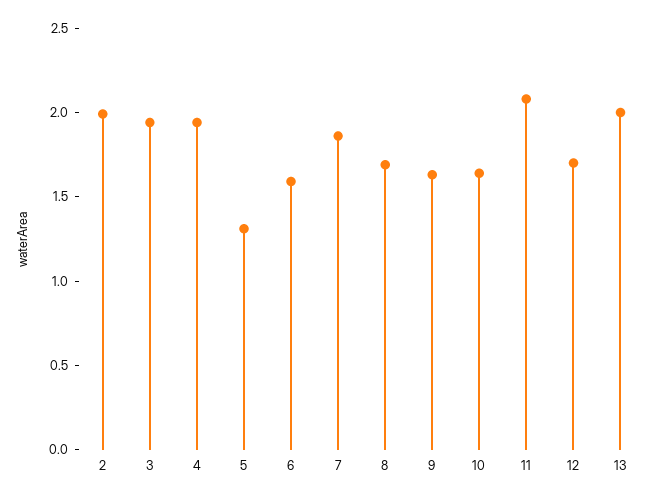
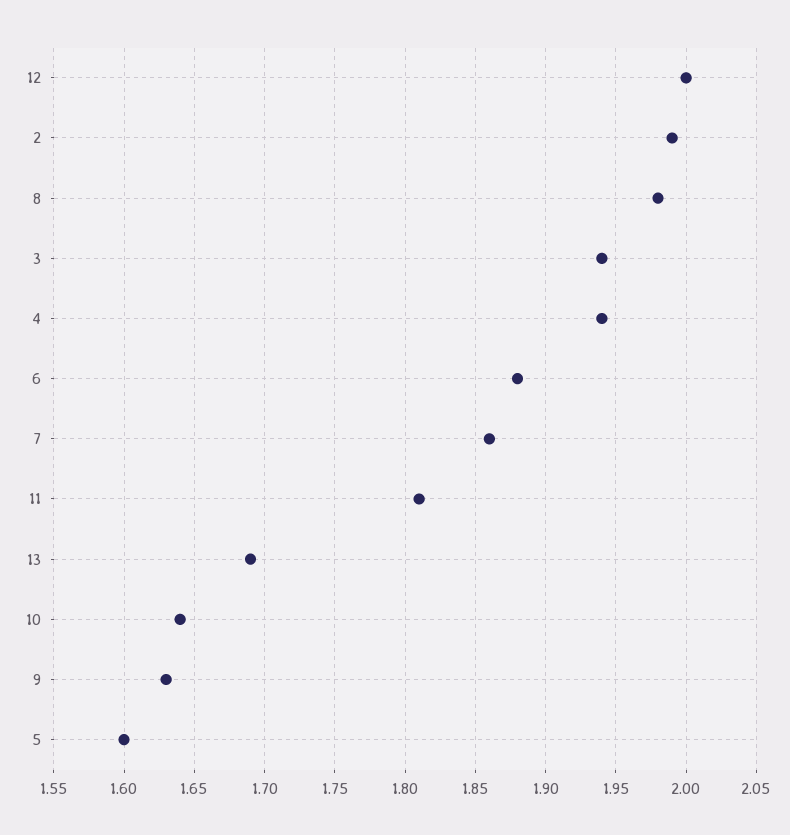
  {
    "2": 1.99,
    "3": 1.94,
    "4": 1.94,
-   "5": 1.3,
+   "5": 1.6,
-   "6": 1.6,
+   "6": 1.88,
    "7": 1.86,
-   "8": 1.7,
+   "8": 1.98,
    "9": 1.63,
    "10": 1.64,
-   "11": 2.1,
+   "11": 1.81,
-   "12": 1.7,
+   "12": 2,
-   "13": 2
+   "13": 1.69
  }

